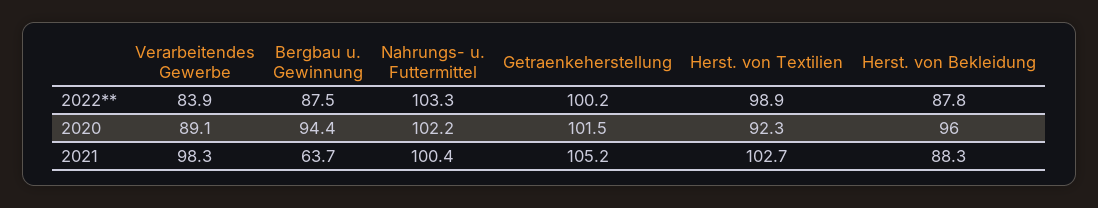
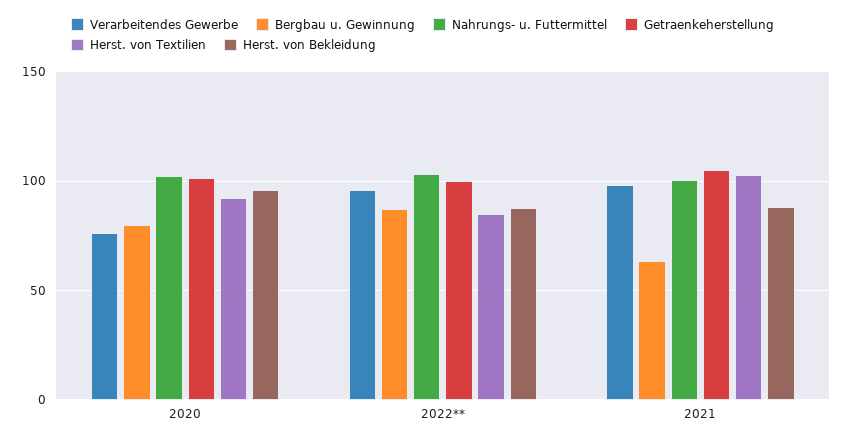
  {
    "Verarbeitendes Gewerbe": {
-     "2022**": 83.9,
+     "2022**": 95,
-     "2020": 89.1,
+     "2020": 75,
      "2021": 98.3
    },
    "Bergbau u. Gewinnung": {
      "2022**": 87.5,
-     "2020": 94.4,
+     "2020": 80,
      "2021": 63.7
    },
    "Nahrungs- u. Futtermittel": {
      "2022**": 103.3,
      "2020": 102.2,
      "2021": 100.4
    },
    "Getraenkeherstellung": {
      "2022**": 100.2,
      "2020": 101.5,
      "2021": 105.2
    },
    "Herst. von Textilien": {
-     "2022**": 98.9,
+     "2022**": 85,
      "2020": 92.3,
      "2021": 102.7
    },
    "Herst. von Bekleidung": {
      "2022**": 87.8,
      "2020": 96,
      "2021": 88.3
    }
  }

